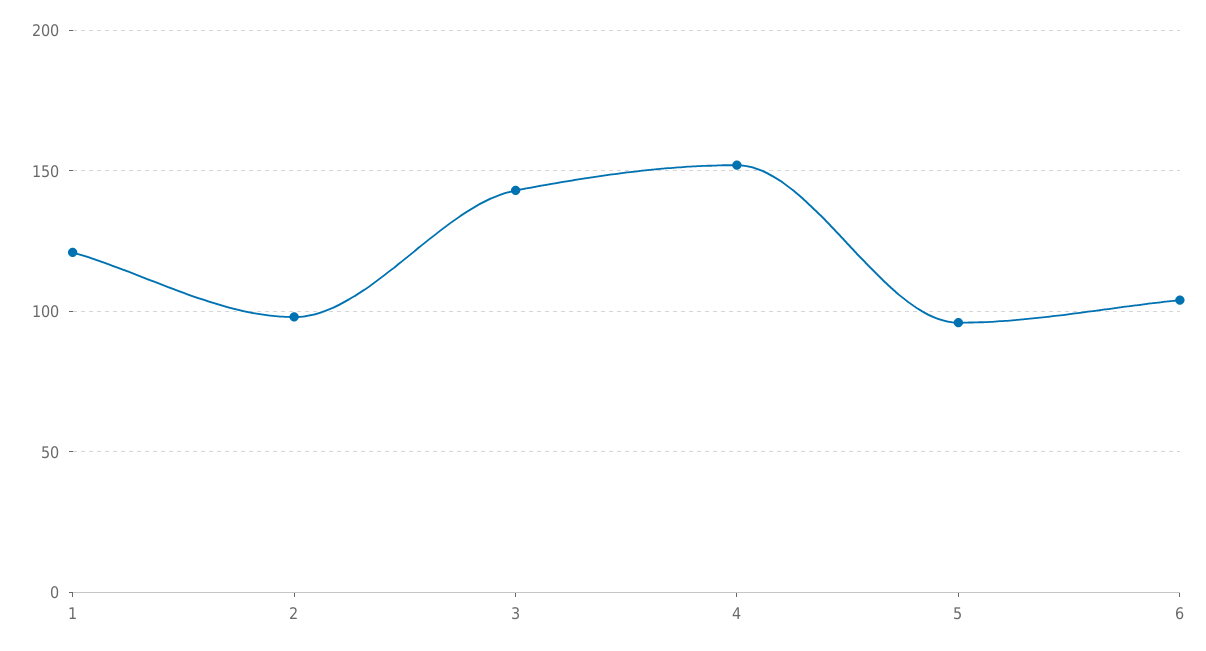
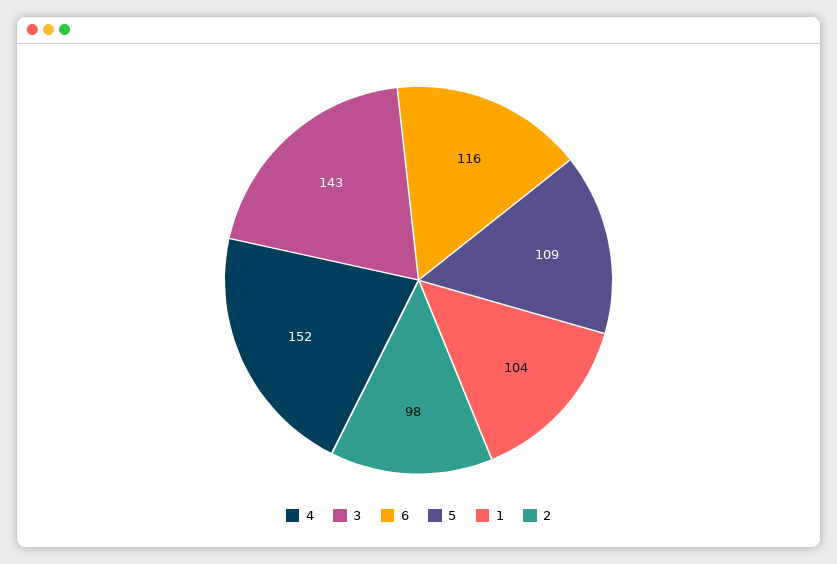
  {
-   "1": 120,
+   "1": 104,
    "2": 98,
    "3": 143,
    "4": 152,
-   "5": 95,
+   "5": 109,
-   "6": 105
+   "6": 116
  }

